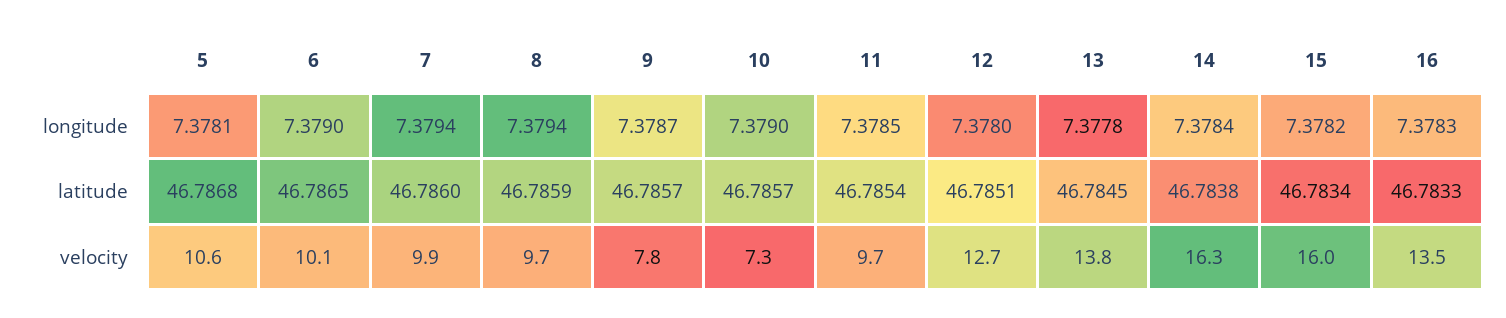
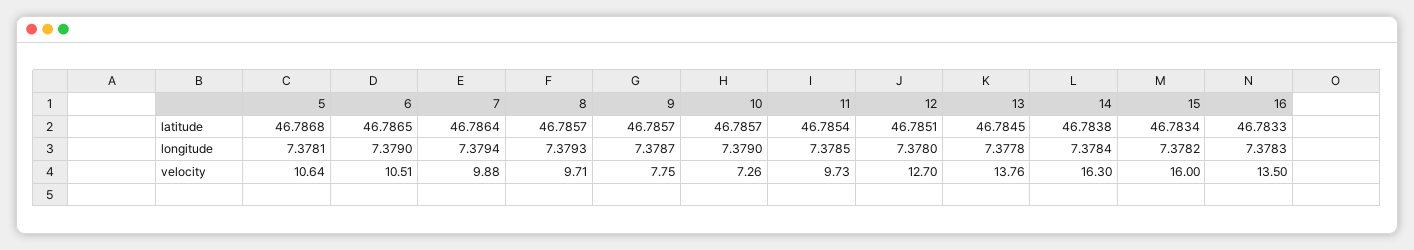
  {
    "5": {
      "longitude": 7.3781,
      "latitude": 46.7868,
      "velocity": 10.64
    },
    "6": {
      "longitude": 7.379,
      "latitude": 46.7865,
-     "velocity": 10.1
+     "velocity": 10.51
    },
    "7": {
      "longitude": 7.3794,
-     "latitude": 46.786,
+     "latitude": 46.7864,
      "velocity": 9.88
    },
    "8": {
-     "longitude": 7.3794,
+     "longitude": 7.3793,
-     "latitude": 46.7859,
+     "latitude": 46.7857,
      "velocity": 9.71
    },
    "9": {
      "longitude": 7.3787,
      "latitude": 46.7857,
      "velocity": 7.75
    },
    "10": {
      "longitude": 7.379,
      "latitude": 46.7857,
      "velocity": 7.26
    },
    "11": {
      "longitude": 7.3785,
      "latitude": 46.7854,
      "velocity": 9.73
    },
    "12": {
      "longitude": 7.378,
      "latitude": 46.7851,
      "velocity": 12.7
    },
    "13": {
      "longitude": 7.3778,
      "latitude": 46.7845,
      "velocity": 13.76
    },
    "14": {
      "longitude": 7.3784,
      "latitude": 46.7838,
      "velocity": 16.3
    },
    "15": {
      "longitude": 7.3782,
      "latitude": 46.7834,
      "velocity": 16
    },
    "16": {
      "longitude": 7.3783,
      "latitude": 46.7833,
      "velocity": 13.5
    }
  }

